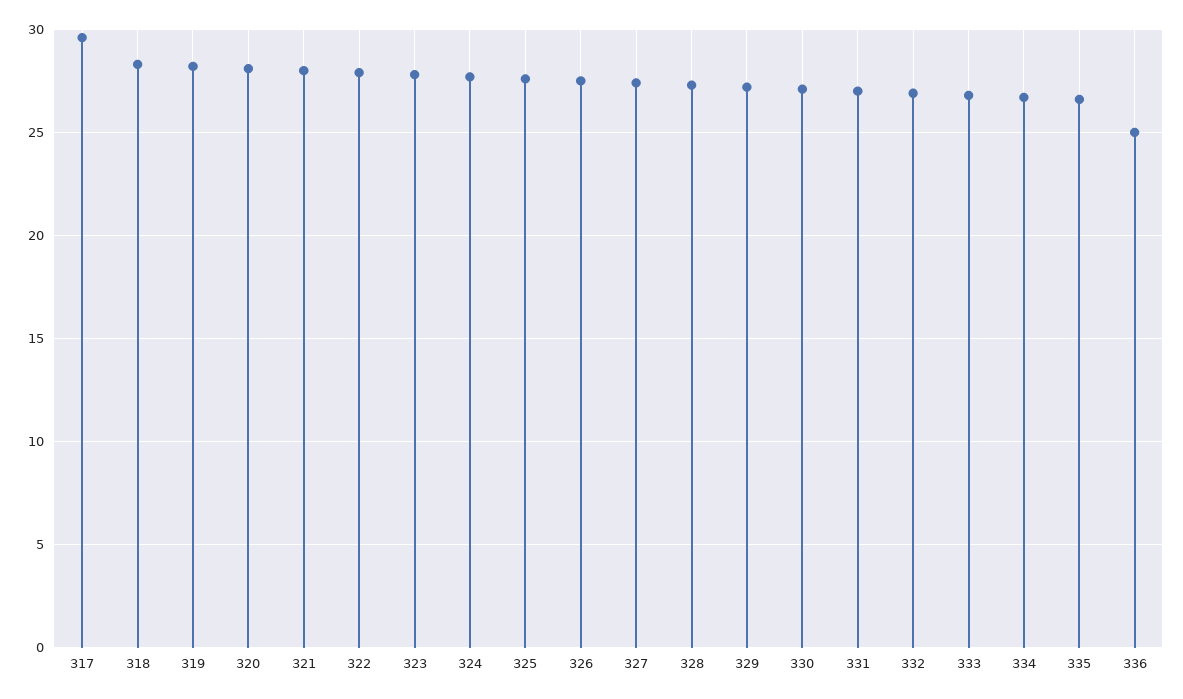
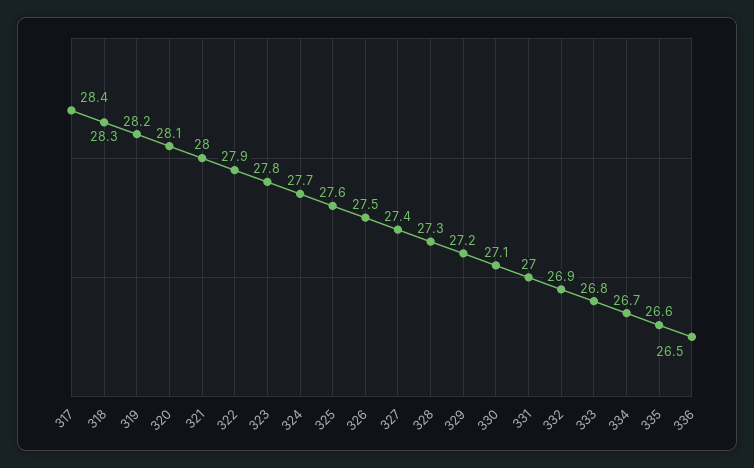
  {
-   "317": 29.5,
+   "317": 28.4,
    "318": 28.3,
    "319": 28.2,
    "320": 28.1,
    "321": 28,
    "322": 27.9,
    "323": 27.8,
    "324": 27.7,
    "325": 27.6,
    "326": 27.5,
    "327": 27.4,
    "328": 27.3,
    "329": 27.2,
    "330": 27.1,
    "331": 27,
    "332": 26.9,
    "333": 26.8,
    "334": 26.7,
    "335": 26.6,
-   "336": 25
+   "336": 26.5
  }

